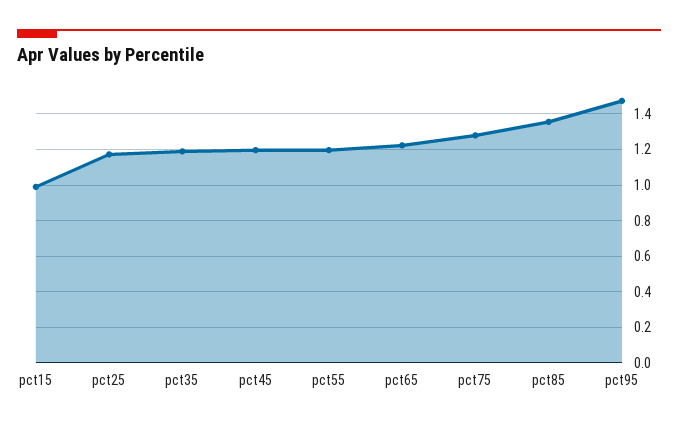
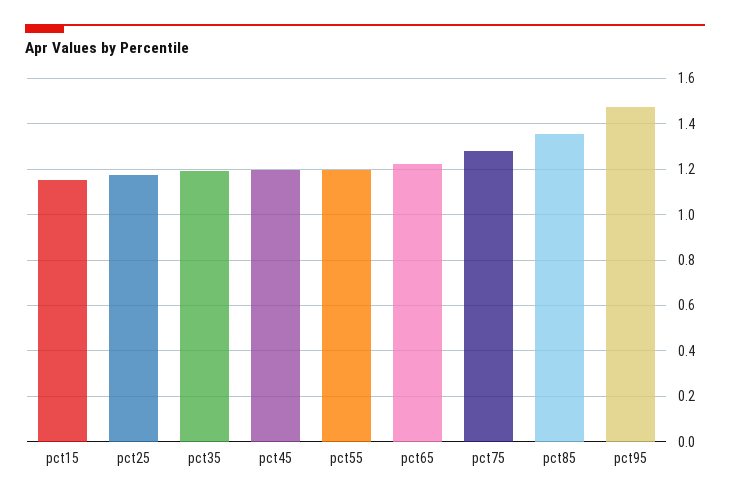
  {
-   "pct15": 1,
+   "pct15": 1.15,
    "pct25": 1.15,
    "pct35": 1.2,
    "pct45": 1.2,
    "pct55": 1.2,
    "pct65": 1.2,
    "pct75": 1.3,
    "pct85": 1.35,
    "pct95": 1.45
  }

